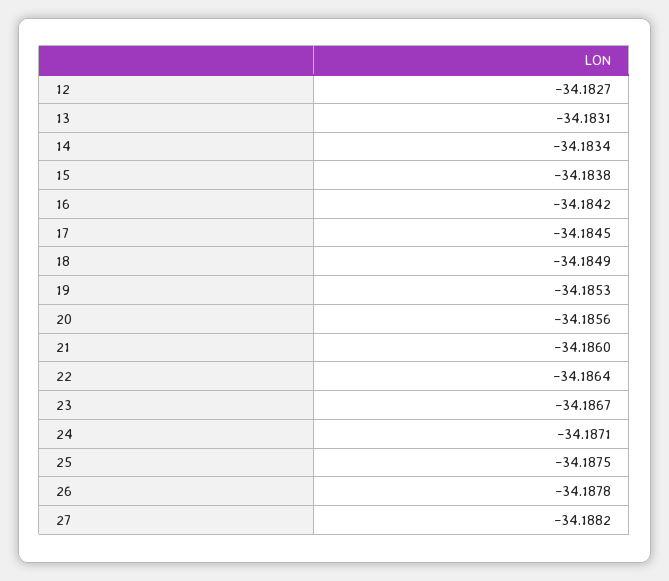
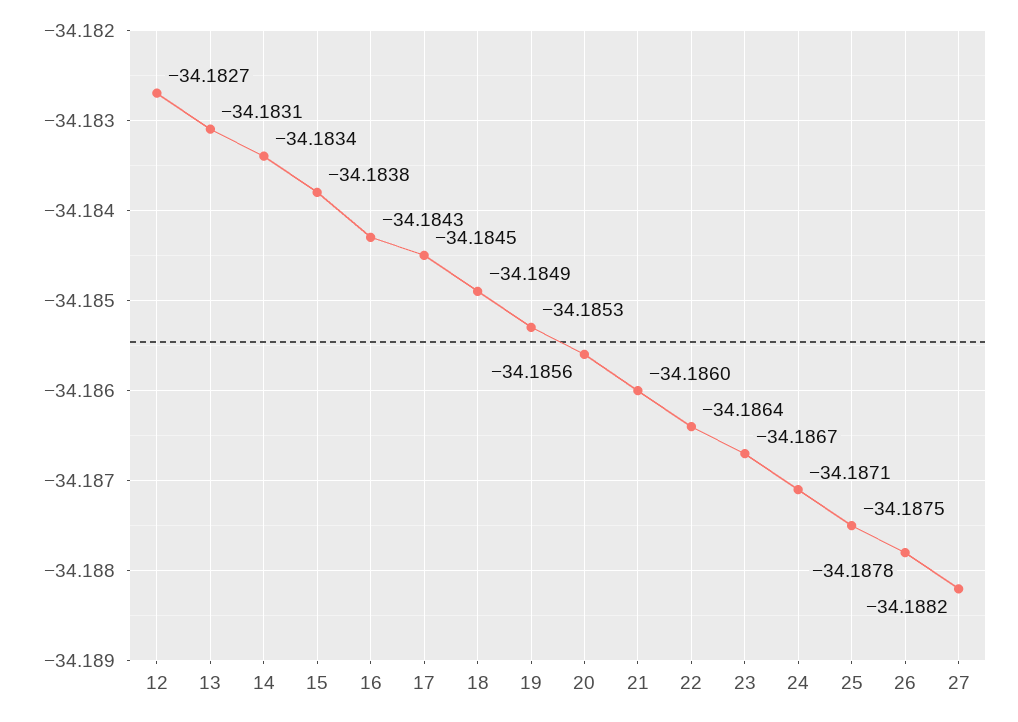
  {
    "12": -34.1827,
    "13": -34.1831,
    "14": -34.1834,
    "15": -34.1838,
-   "16": -34.1842,
+   "16": -34.1843,
    "17": -34.1845,
    "18": -34.1849,
    "19": -34.1853,
    "20": -34.1856,
    "21": -34.186,
    "22": -34.1864,
    "23": -34.1867,
    "24": -34.1871,
    "25": -34.1875,
    "26": -34.1878,
    "27": -34.1882
  }

